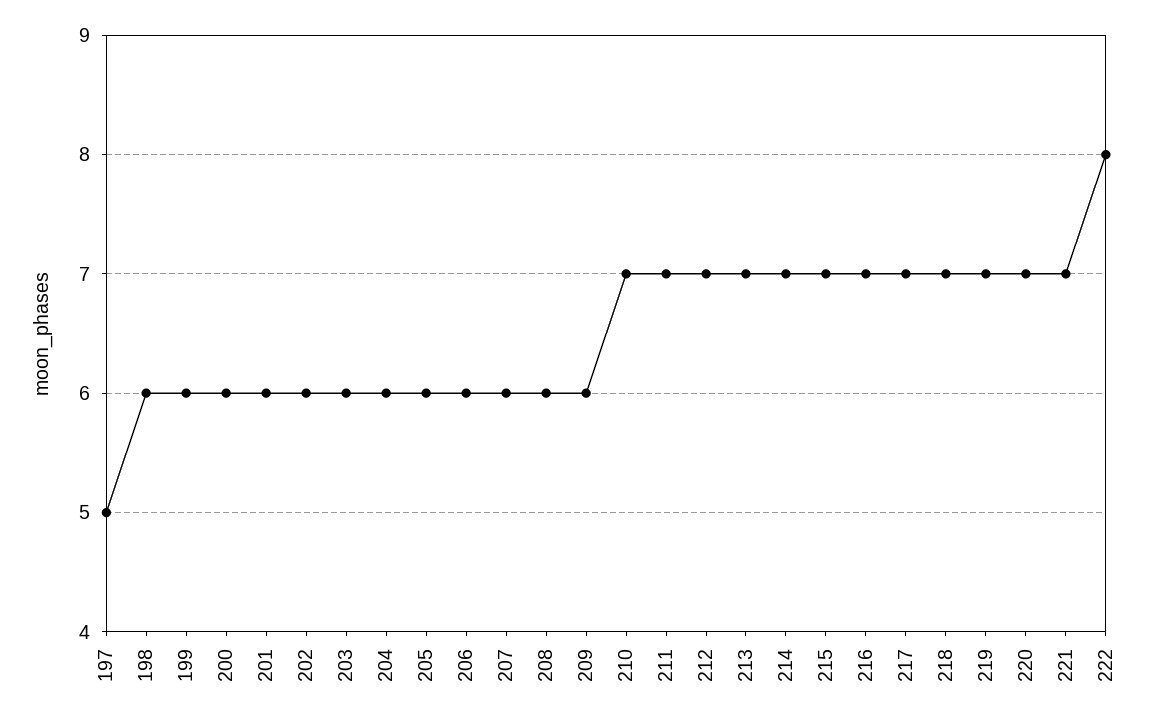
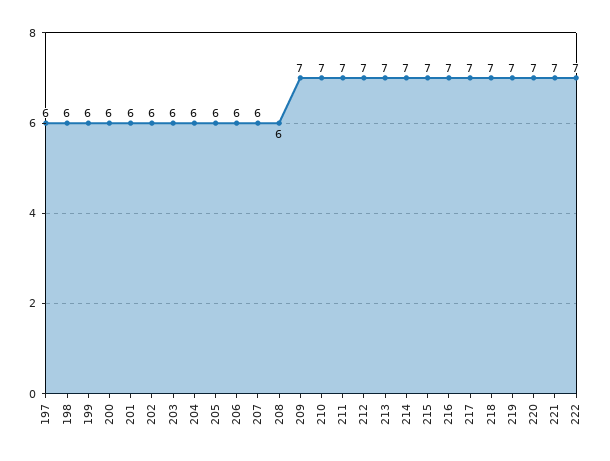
  {
-   "197": 5,
+   "197": 6,
    "198": 6,
    "199": 6,
    "200": 6,
    "201": 6,
    "202": 6,
    "203": 6,
    "204": 6,
    "205": 6,
    "206": 6,
    "207": 6,
    "208": 6,
-   "209": 6,
+   "209": 7,
    "210": 7,
    "211": 7,
    "212": 7,
    "213": 7,
    "214": 7,
    "215": 7,
    "216": 7,
    "217": 7,
    "218": 7,
    "219": 7,
    "220": 7,
    "221": 7,
-   "222": 8
+   "222": 7
  }

